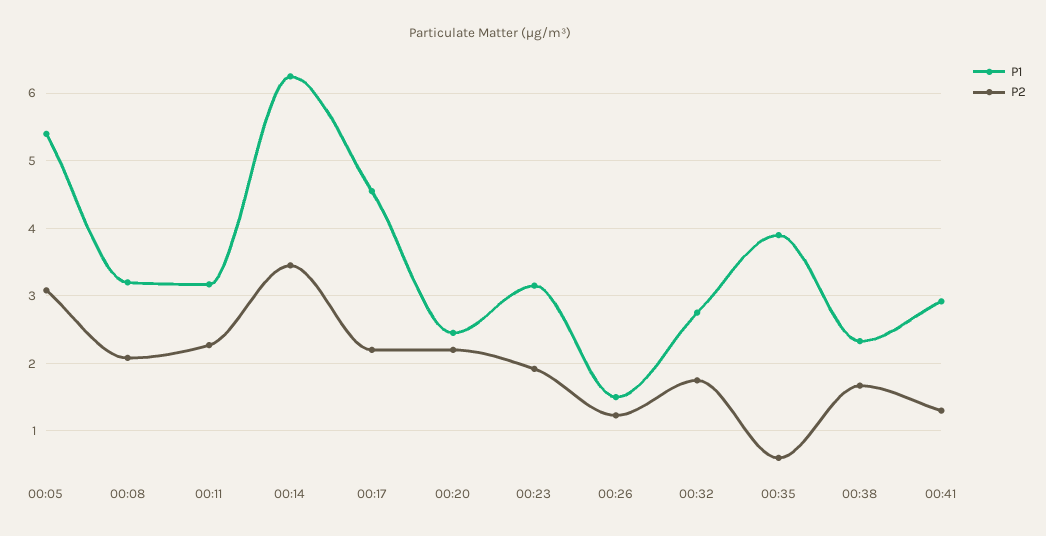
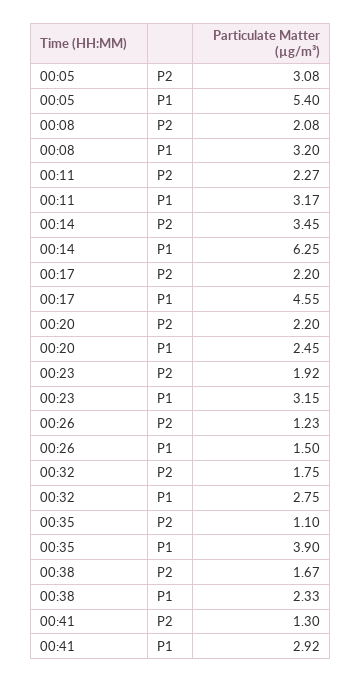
  {
    "P1": {
      "00:05": 5.4,
      "00:08": 3.2,
      "00:11": 3.17,
      "00:14": 6.25,
      "00:17": 4.55,
      "00:20": 2.45,
      "00:23": 3.15,
      "00:26": 1.5,
      "00:32": 2.75,
      "00:35": 3.9,
      "00:38": 2.33,
      "00:41": 2.92
    },
    "P2": {
      "00:05": 3.08,
      "00:08": 2.08,
      "00:11": 2.27,
      "00:14": 3.45,
      "00:17": 2.2,
      "00:20": 2.2,
      "00:23": 1.92,
      "00:26": 1.23,
      "00:32": 1.75,
-     "00:35": 0.6,
+     "00:35": 1.1,
      "00:38": 1.67,
      "00:41": 1.3
    }
  }

